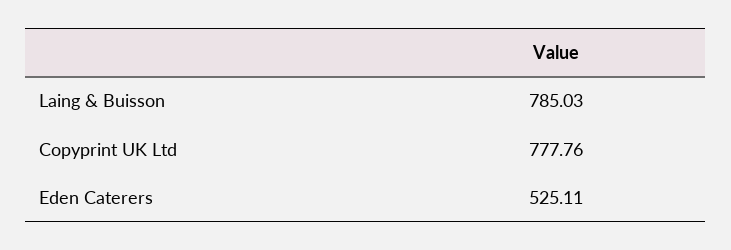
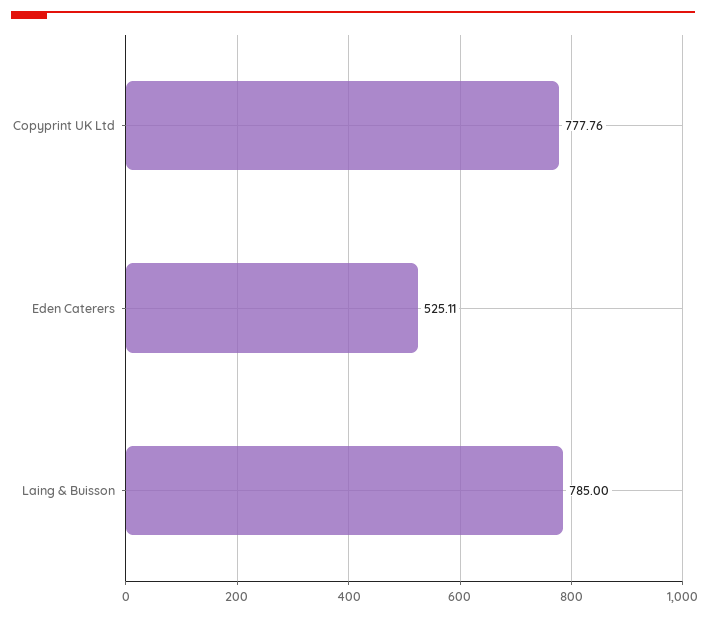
  {
-   "Laing & Buisson": 785.03,
+   "Laing & Buisson": 785,
    "Copyprint UK Ltd": 777.76,
    "Eden Caterers": 525.11
  }

